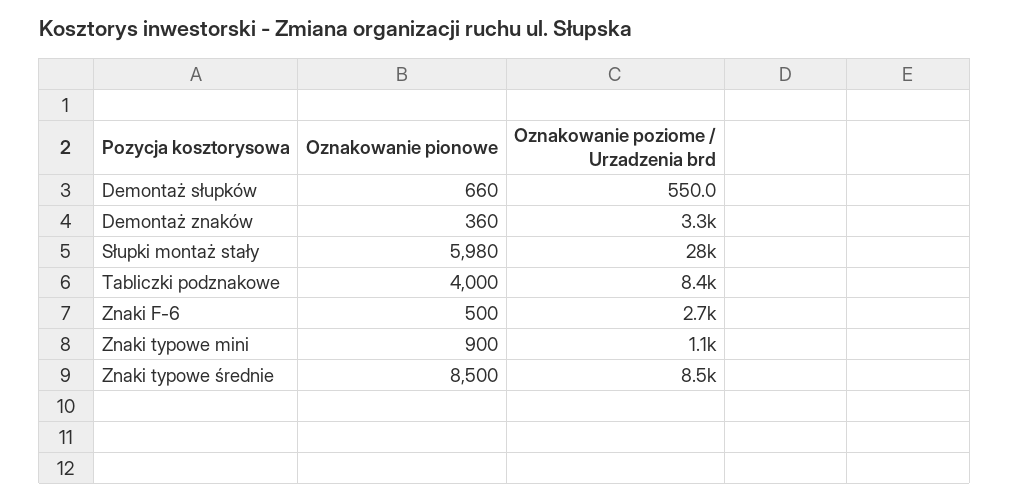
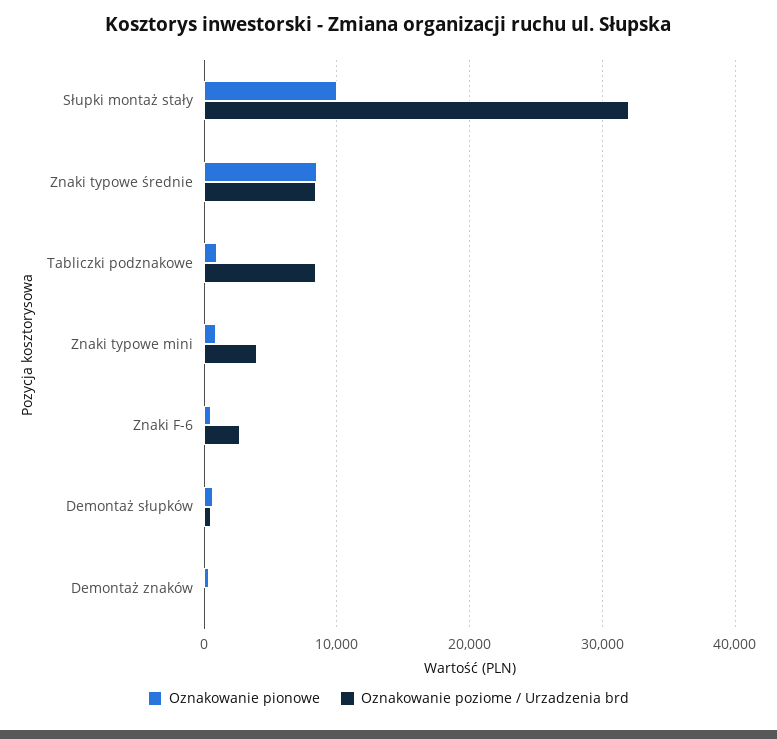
  {
    "Oznakowanie pionowe": {
      "Demontaż słupków": 660,
      "Demontaż znaków": 360,
-     "Słupki montaż stały": 5980,
+     "Słupki montaż stały": 10000,
-     "Tabliczki podznakowe": 4000,
+     "Tabliczki podznakowe": 1000,
      "Znaki F-6": 500,
      "Znaki typowe mini": 900,
      "Znaki typowe średnie": 8500
    },
    "Oznakowanie poziome / Urzadzenia brd": {
      "Demontaż słupków": 550,
-     "Demontaż znaków": 3300,
+     "Demontaż znaków": 0,
-     "Słupki montaż stały": 28000,
+     "Słupki montaż stały": 32000,
      "Tabliczki podznakowe": 8400,
      "Znaki F-6": 2700,
-     "Znaki typowe mini": 1100,
+     "Znaki typowe mini": 4000,
      "Znaki typowe średnie": 8500
    }
  }

